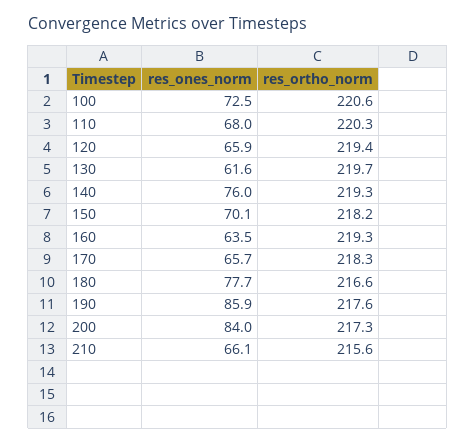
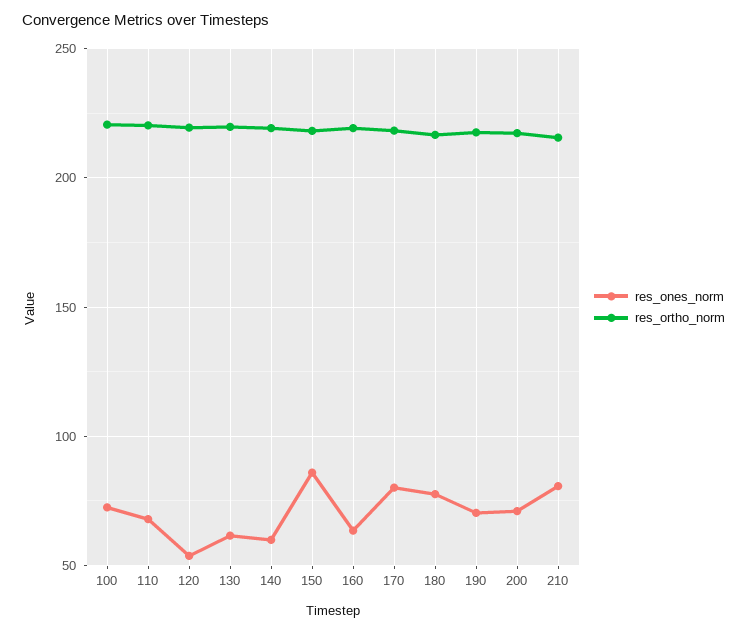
  {
    "res_ones_norm": {
      "100": 72.5,
      "110": 68,
-     "120": 65.9,
+     "120": 55,
      "130": 61.6,
-     "140": 76,
+     "140": 60,
-     "150": 70.1,
+     "150": 85,
      "160": 63.5,
-     "170": 65.7,
+     "170": 80,
      "180": 77.7,
-     "190": 85.9,
+     "190": 70,
-     "200": 84,
+     "200": 70,
-     "210": 66.1
+     "210": 80
    },
    "res_ortho_norm": {
      "100": 220.6,
      "110": 220.3,
      "120": 219.4,
      "130": 219.7,
      "140": 219.3,
      "150": 218.2,
      "160": 219.3,
      "170": 218.3,
      "180": 216.6,
      "190": 217.6,
      "200": 217.3,
      "210": 215.6
    }
  }

